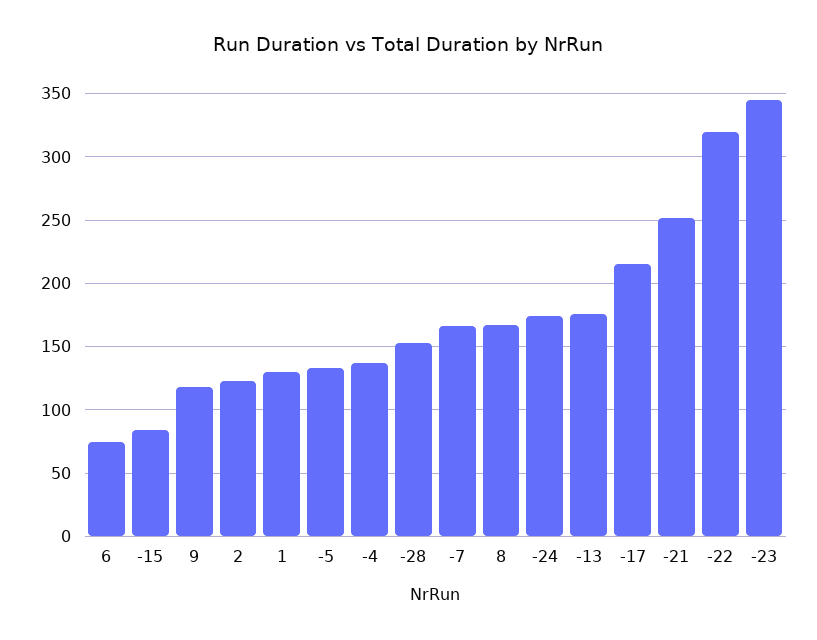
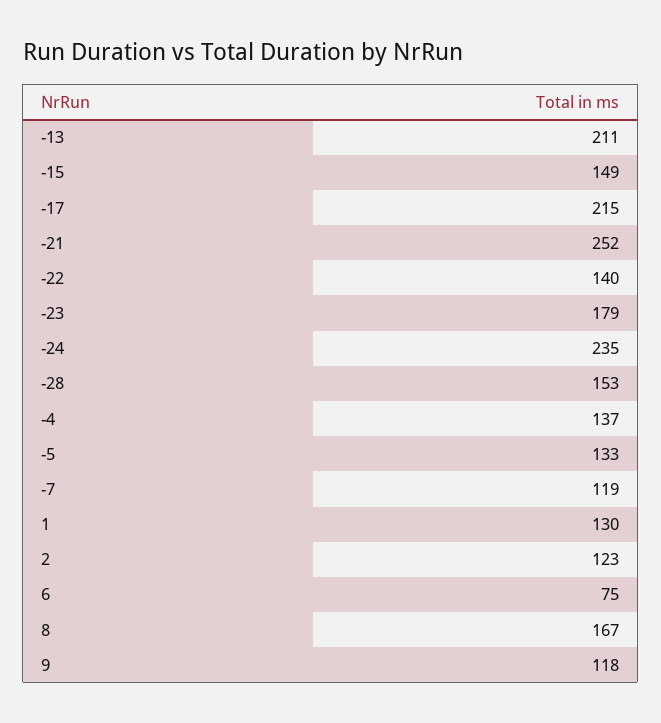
  {
    "6": 75,
-   "-15": 85,
+   "-15": 149,
    "9": 118,
    "2": 123,
    "1": 130,
    "-5": 133,
    "-4": 137,
    "-28": 153,
-   "-7": 165,
+   "-7": 119,
    "8": 167,
-   "-24": 175,
+   "-24": 235,
-   "-13": 175,
+   "-13": 211,
    "-17": 215,
    "-21": 252,
-   "-22": 320,
+   "-22": 140,
-   "-23": 345
+   "-23": 179
  }

